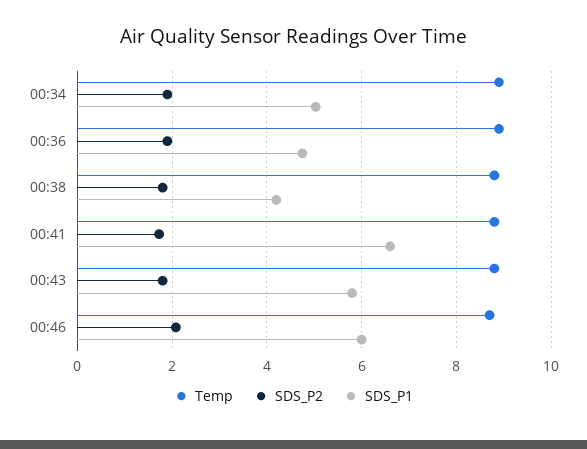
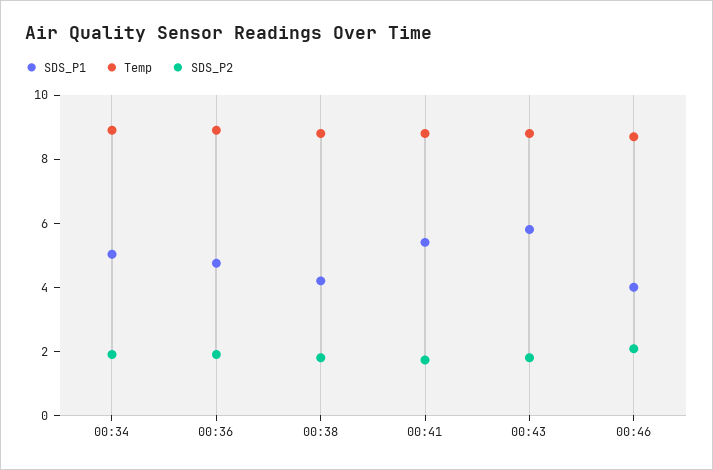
  {
    "Temp": {
      "00:34": 9,
      "00:36": 9,
      "00:38": 8.8,
      "00:41": 8.8,
      "00:43": 8.8,
      "00:46": 8.8
    },
    "SDS_P2": {
      "00:34": 2,
      "00:36": 2,
      "00:38": 1.8,
      "00:41": 1.8,
      "00:43": 1.8,
      "00:46": 2
    },
    "SDS_P1": {
      "00:34": 5,
      "00:36": 4.8,
      "00:38": 4.2,
-     "00:41": 6.6,
+     "00:41": 5.5,
      "00:43": 5.8,
-     "00:46": 6
+     "00:46": 4
    }
  }

